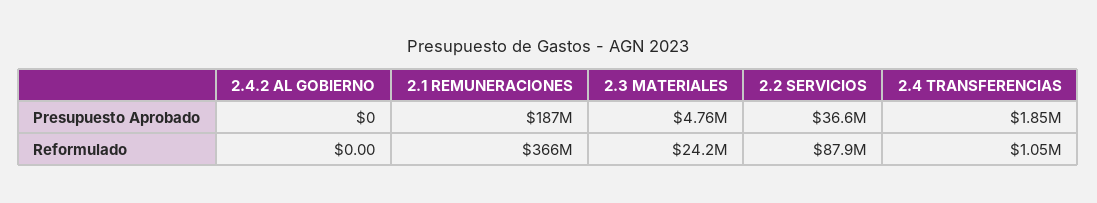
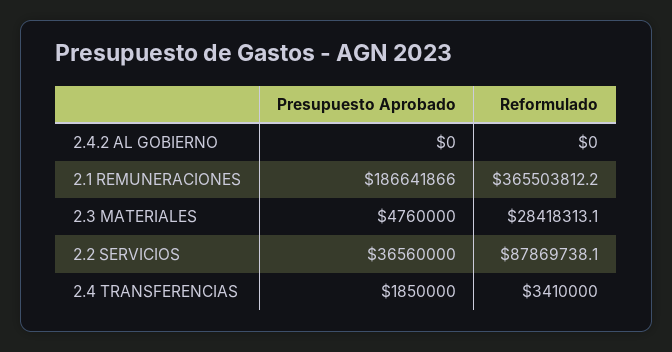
  {
    "2.4.2 AL GOBIERNO": {
      "Presupuesto Aprobado": 0,
      "Reformulado": 0
    },
    "2.1 REMUNERACIONES": {
      "Presupuesto Aprobado": 186641866,
      "Reformulado": 365503812.2
    },
    "2.3 MATERIALES": {
      "Presupuesto Aprobado": 4760000,
-     "Reformulado": 24200000
+     "Reformulado": 28418313.1
    },
    "2.2 SERVICIOS": {
      "Presupuesto Aprobado": 36560000,
      "Reformulado": 87869738.1
    },
    "2.4 TRANSFERENCIAS": {
      "Presupuesto Aprobado": 1850000,
-     "Reformulado": 1050000
+     "Reformulado": 3410000
    }
  }

